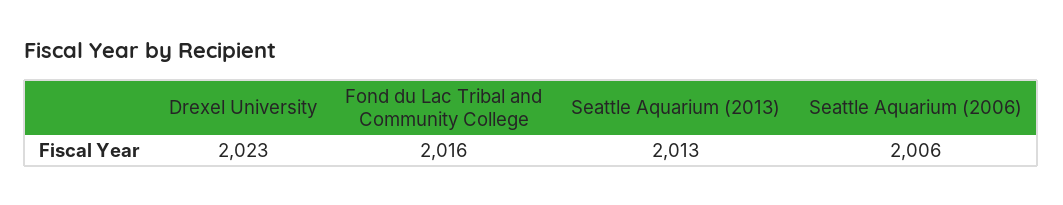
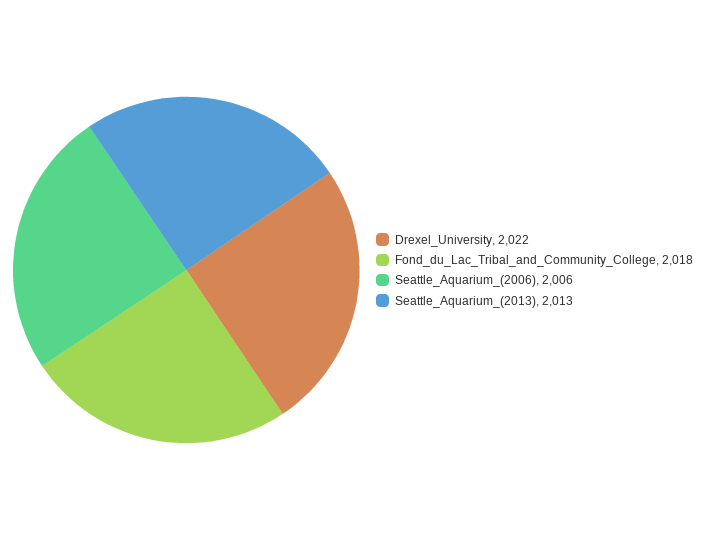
  {
-   "Drexel University": 2023,
+   "Drexel University": 2022,
-   "Fond du Lac Tribal and Community College": 2016,
+   "Fond du Lac Tribal and Community College": 2018,
    "Seattle Aquarium (2013)": 2013,
    "Seattle Aquarium (2006)": 2006
  }

